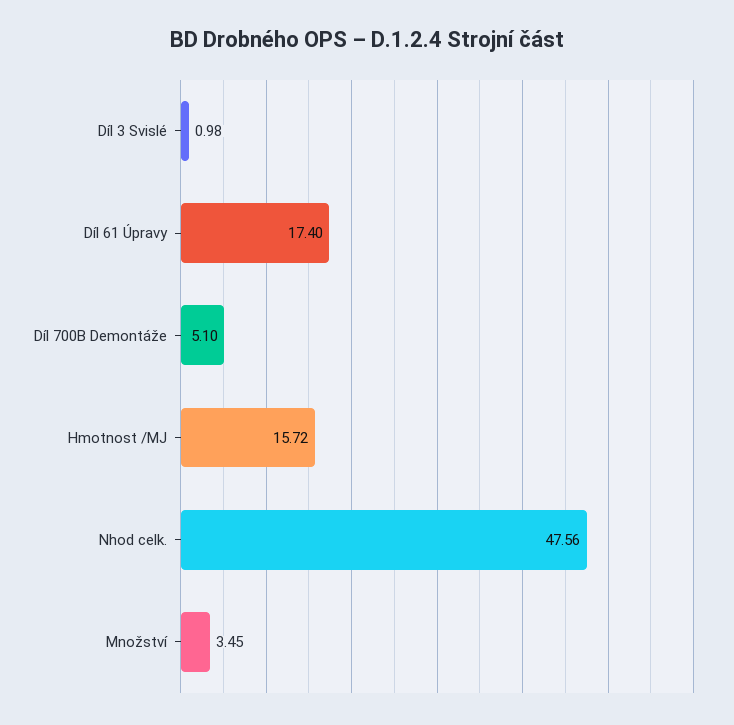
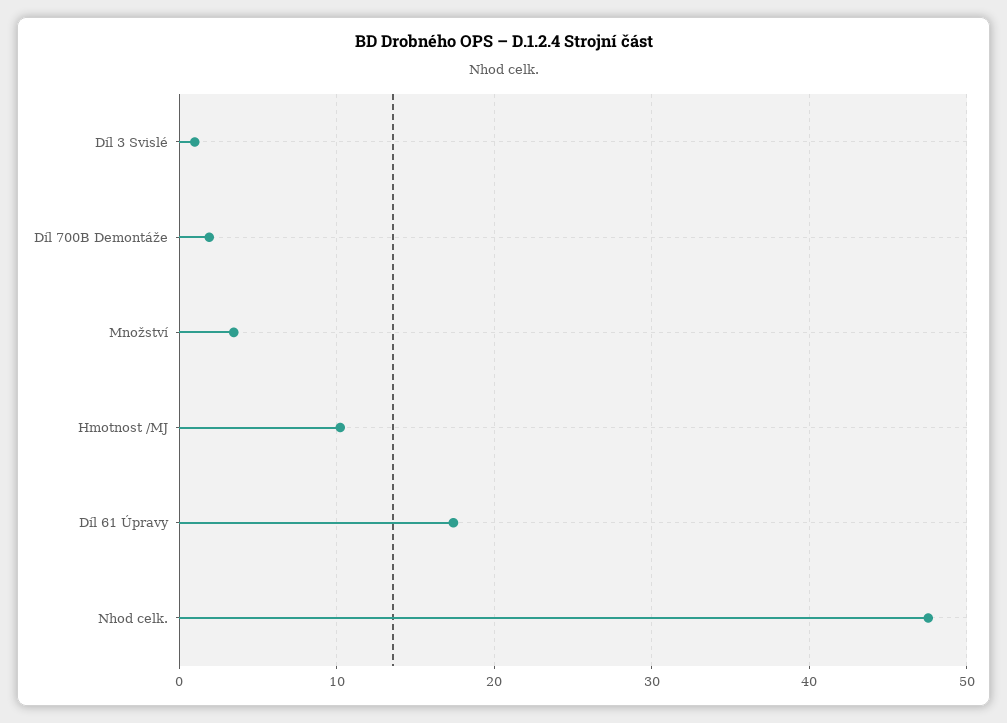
  {
    "Díl 3 Svislé": 0.98,
    "Díl 61 Úpravy": 17.4,
-   "Díl 700B Demontáže": 5.1,
+   "Díl 700B Demontáže": 2,
-   "Hmotnost /MJ": 15.72,
+   "Hmotnost /MJ": 10,
    "Nhod celk.": 47.56,
    "Množství": 3.45
  }

